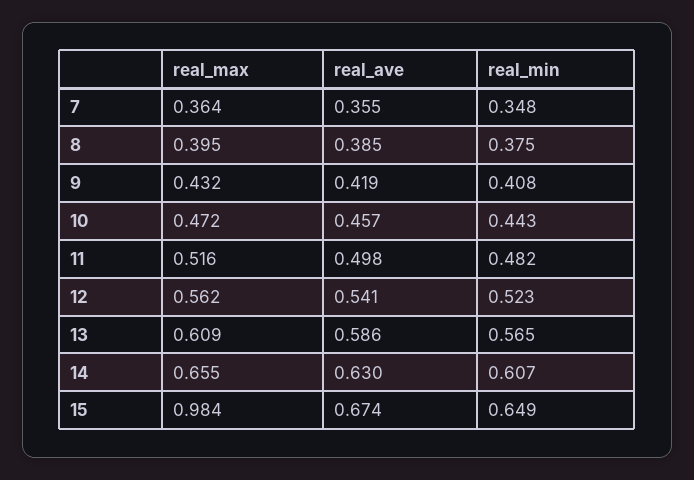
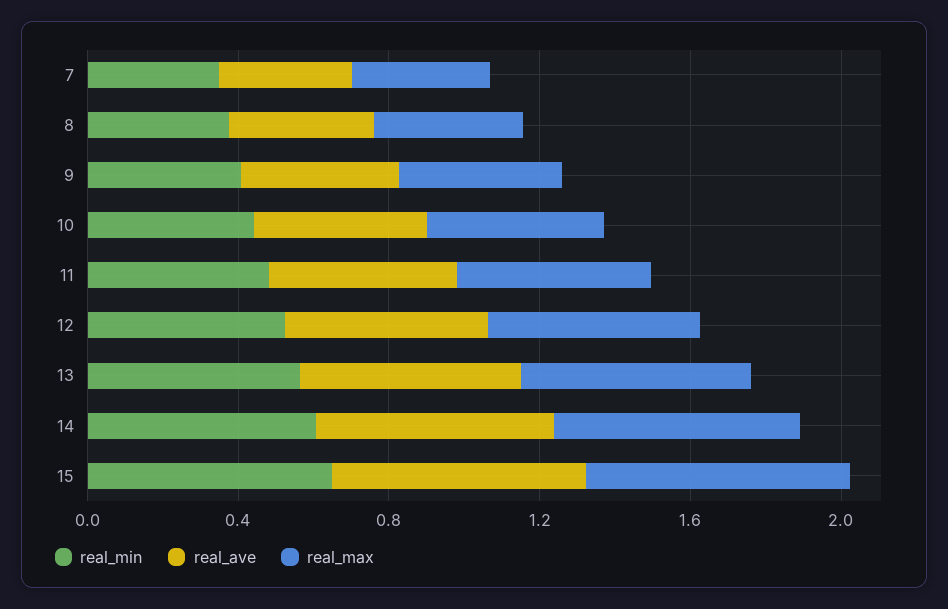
  {
    "real_max": {
      "7": 0.364,
      "8": 0.395,
      "9": 0.432,
      "10": 0.472,
      "11": 0.516,
      "12": 0.562,
      "13": 0.609,
      "14": 0.655,
-     "15": 0.984
+     "15": 0.7
    },
    "real_ave": {
      "7": 0.355,
      "8": 0.385,
      "9": 0.419,
      "10": 0.457,
      "11": 0.498,
      "12": 0.541,
      "13": 0.586,
      "14": 0.63,
      "15": 0.674
    },
    "real_min": {
      "7": 0.348,
      "8": 0.375,
      "9": 0.408,
      "10": 0.443,
      "11": 0.482,
      "12": 0.523,
      "13": 0.565,
      "14": 0.607,
      "15": 0.649
    }
  }

